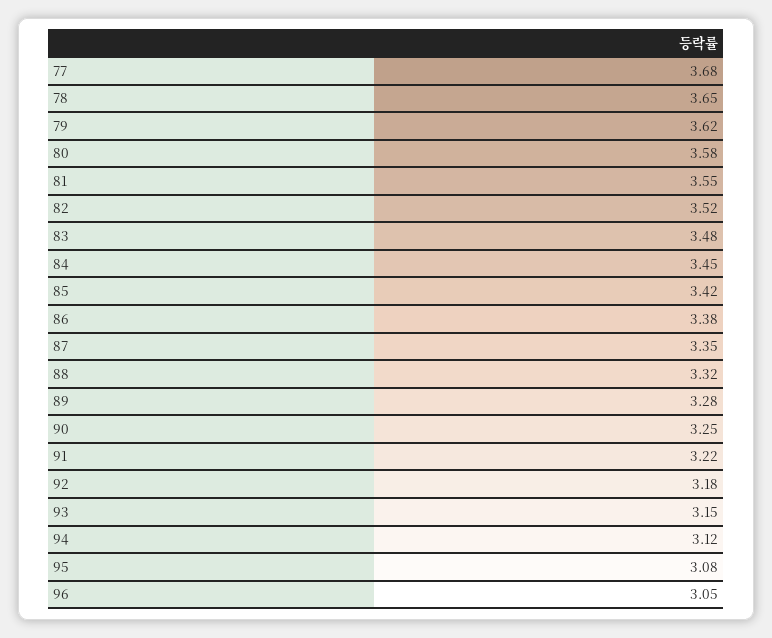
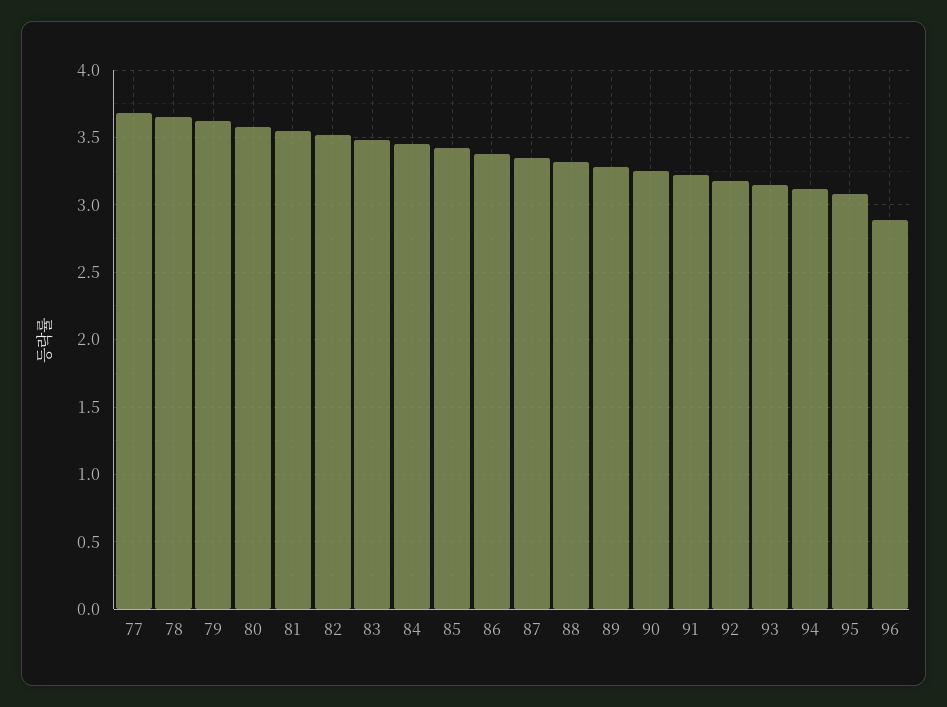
  {
    "77": 3.68,
    "78": 3.65,
    "79": 3.62,
    "80": 3.58,
    "81": 3.55,
    "82": 3.52,
    "83": 3.48,
    "84": 3.45,
    "85": 3.42,
    "86": 3.38,
    "87": 3.35,
    "88": 3.32,
    "89": 3.28,
    "90": 3.25,
    "91": 3.22,
    "92": 3.18,
    "93": 3.15,
    "94": 3.12,
    "95": 3.08,
-   "96": 3.05
+   "96": 2.9
  }

